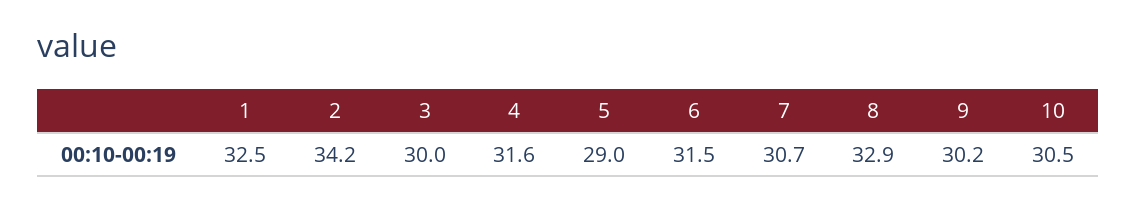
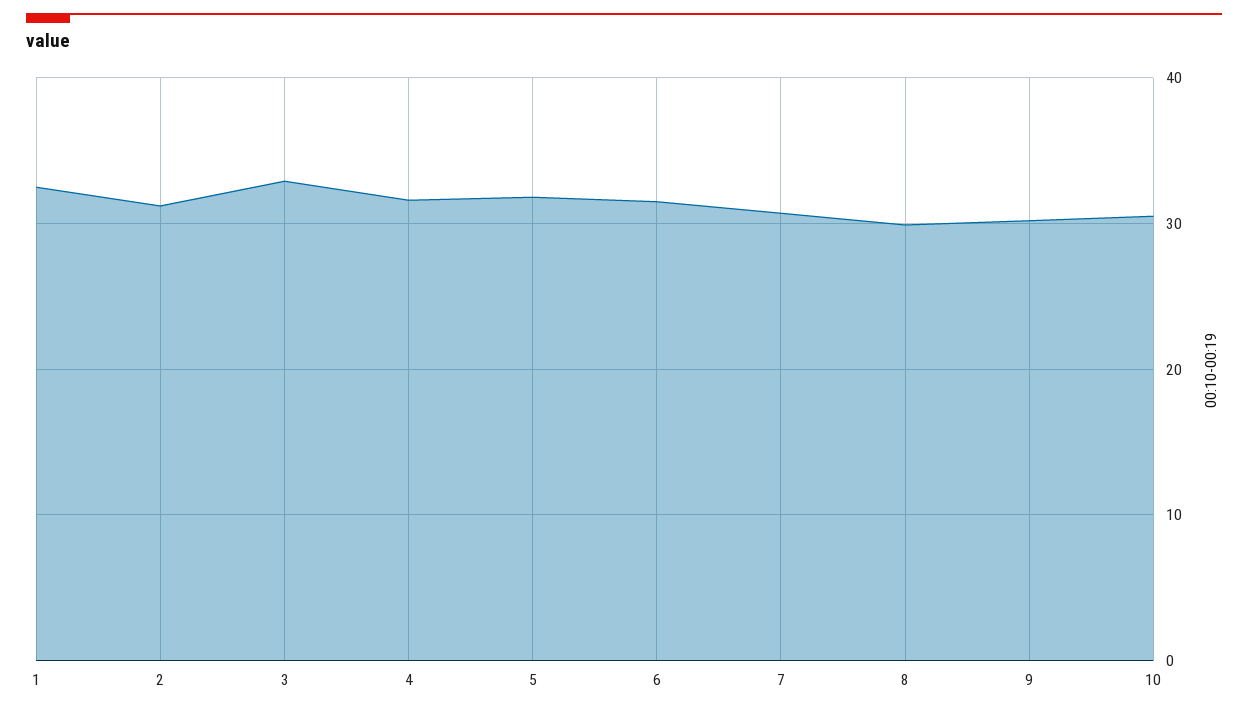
  {
    "1": 32.5,
-   "2": 34.2,
+   "2": 31,
-   "3": 30,
+   "3": 33,
    "4": 31.6,
-   "5": 29,
+   "5": 32,
    "6": 31.5,
    "7": 30.7,
-   "8": 32.9,
+   "8": 30,
    "9": 30.2,
    "10": 30.5
  }

